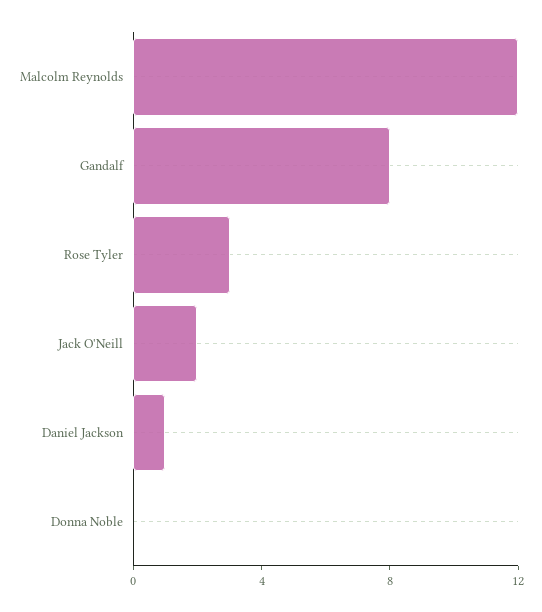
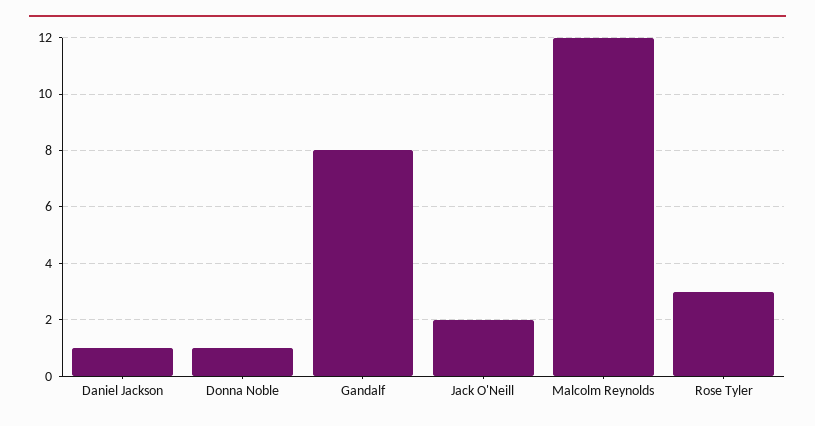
  {
    "Malcolm Reynolds": 12,
    "Gandalf": 8,
    "Rose Tyler": 3,
    "Jack O'Neill": 2,
    "Daniel Jackson": 1,
-   "Donna Noble": 0
+   "Donna Noble": 1
  }

